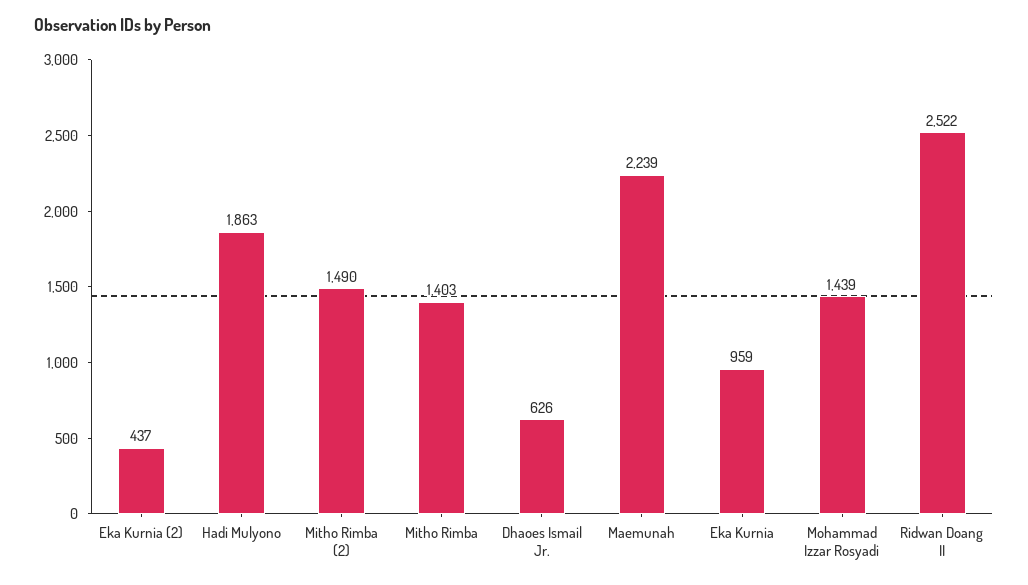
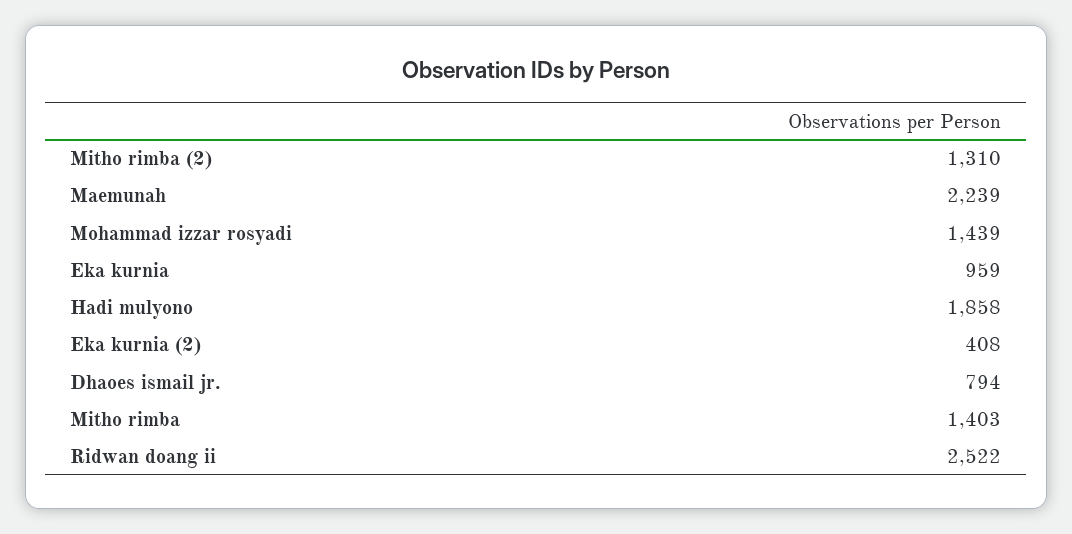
  {
-   "Eka Kurnia (2)": 437,
+   "Eka Kurnia (2)": 408,
-   "Hadi Mulyono": 1863,
+   "Hadi Mulyono": 1858,
-   "Mitho Rimba (2)": 1490,
+   "Mitho Rimba (2)": 1310,
    "Mitho Rimba": 1403,
-   "Dhaoes Ismail Jr.": 626,
+   "Dhaoes Ismail Jr.": 794,
    "Maemunah": 2239,
    "Eka Kurnia": 959,
    "Mohammad Izzar Rosyadi": 1439,
    "Ridwan Doang II": 2522
  }

